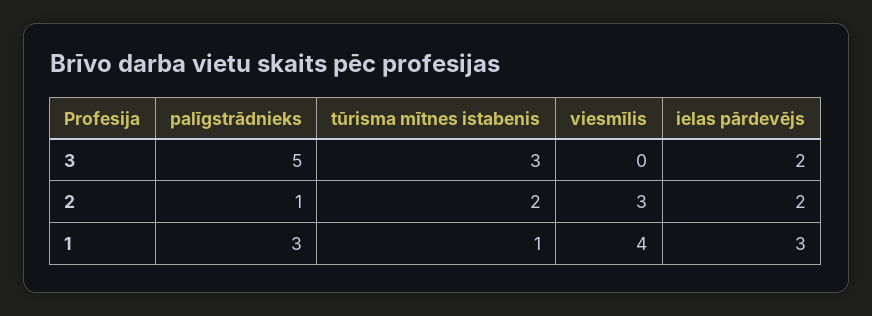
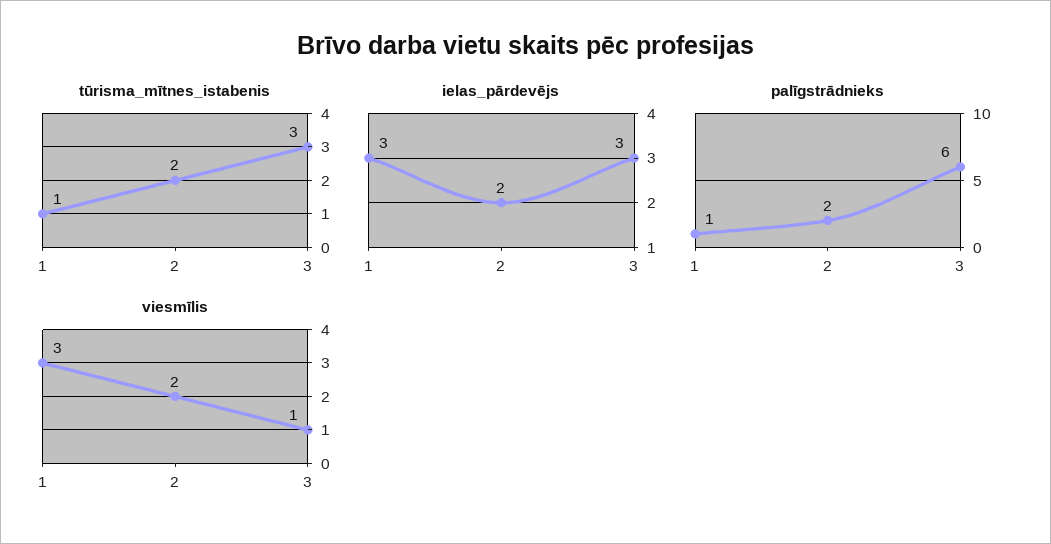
  {
    "palīgstrādnieks": {
-     "3": 5,
+     "3": 6,
-     "2": 1,
+     "2": 2,
-     "1": 3
+     "1": 1
    },
    "tūrisma mītnes istabenis": {
      "3": 3,
      "2": 2,
      "1": 1
    },
    "viesmīlis": {
-     "3": 0,
+     "3": 1,
-     "2": 3,
+     "2": 2,
-     "1": 4
+     "1": 3
    },
    "ielas pārdevējs": {
-     "3": 2,
+     "3": 3,
      "2": 2,
      "1": 3
    }
  }

